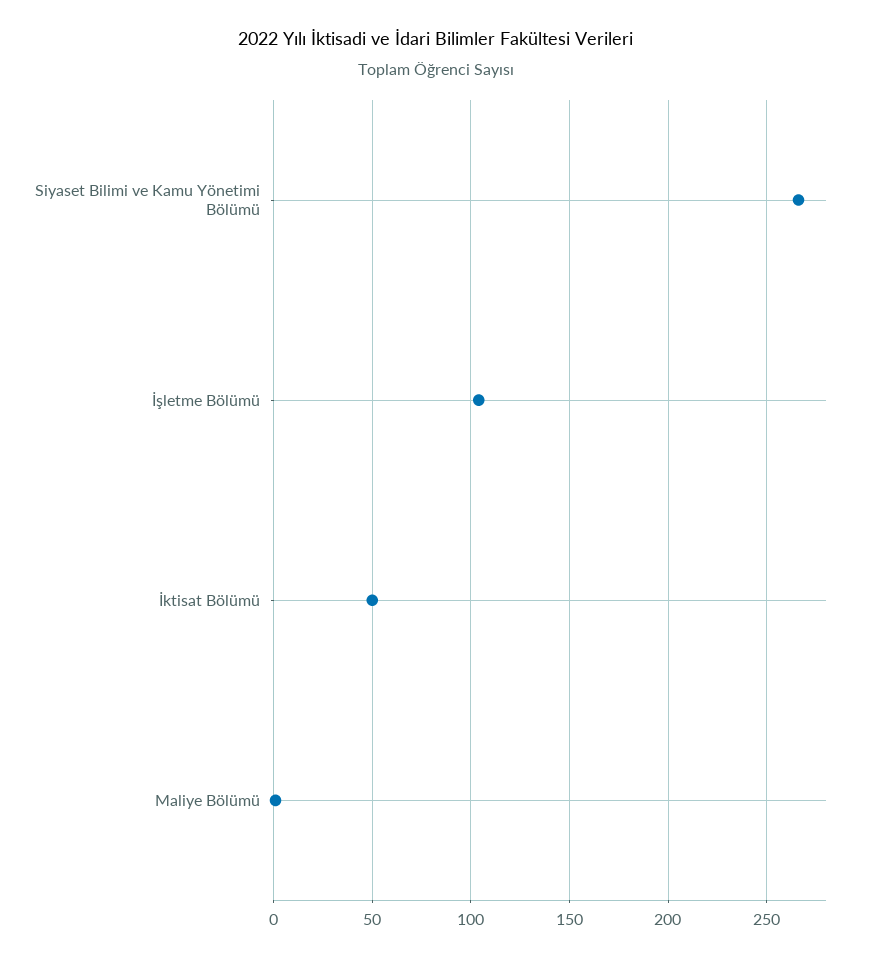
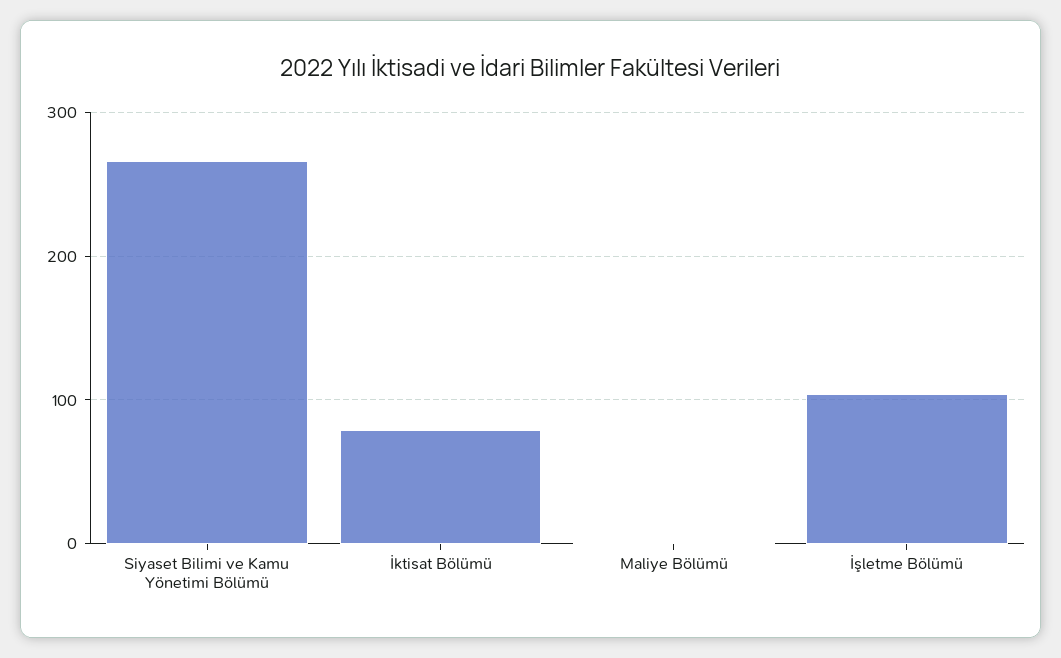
  {
    "Siyaset Bilimi ve Kamu Yönetimi Bölümü": 265,
    "İşletme Bölümü": 105,
-   "İktisat Bölümü": 50,
+   "İktisat Bölümü": 80,
    "Maliye Bölümü": 0
  }

